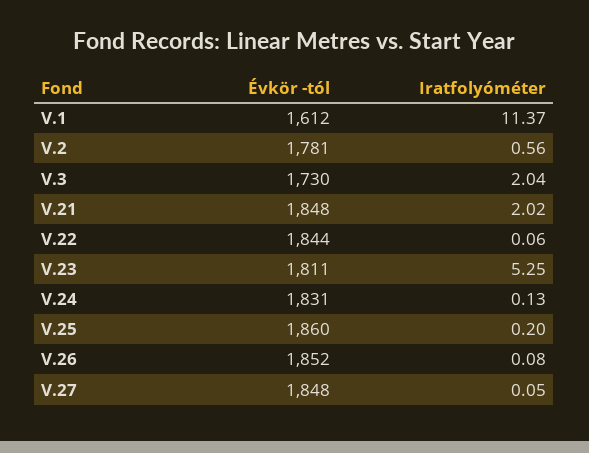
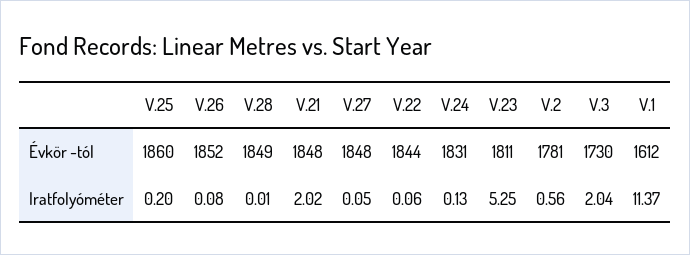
  {
    "Évkör -tól": {
      "V.1": 1612,
      "V.2": 1781,
      "V.3": 1730,
      "V.21": 1848,
      "V.22": 1844,
      "V.23": 1811,
      "V.24": 1831,
      "V.25": 1860,
      "V.26": 1852,
-     "V.27": 1848
+     "V.27": 1848,
+     "V.28": 1849
    },
    "Iratfolyóméter": {
      "V.1": 11.37,
      "V.2": 0.56,
      "V.3": 2.04,
      "V.21": 2.02,
      "V.22": 0.06,
      "V.23": 5.25,
      "V.24": 0.13,
      "V.25": 0.2,
      "V.26": 0.08,
-     "V.27": 0.05
+     "V.27": 0.05,
+     "V.28": 0.01
    }
  }

